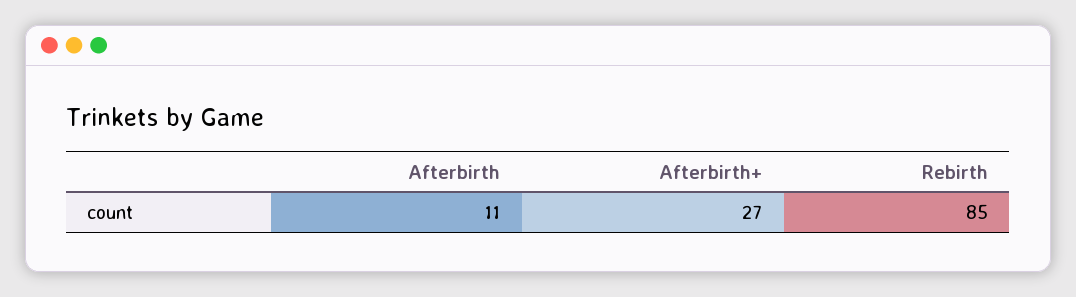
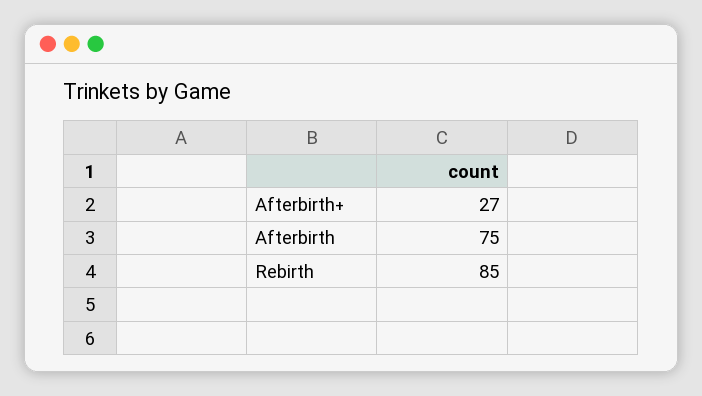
  {
-   "Afterbirth": 11,
+   "Afterbirth": 75,
    "Afterbirth+": 27,
    "Rebirth": 85
  }

